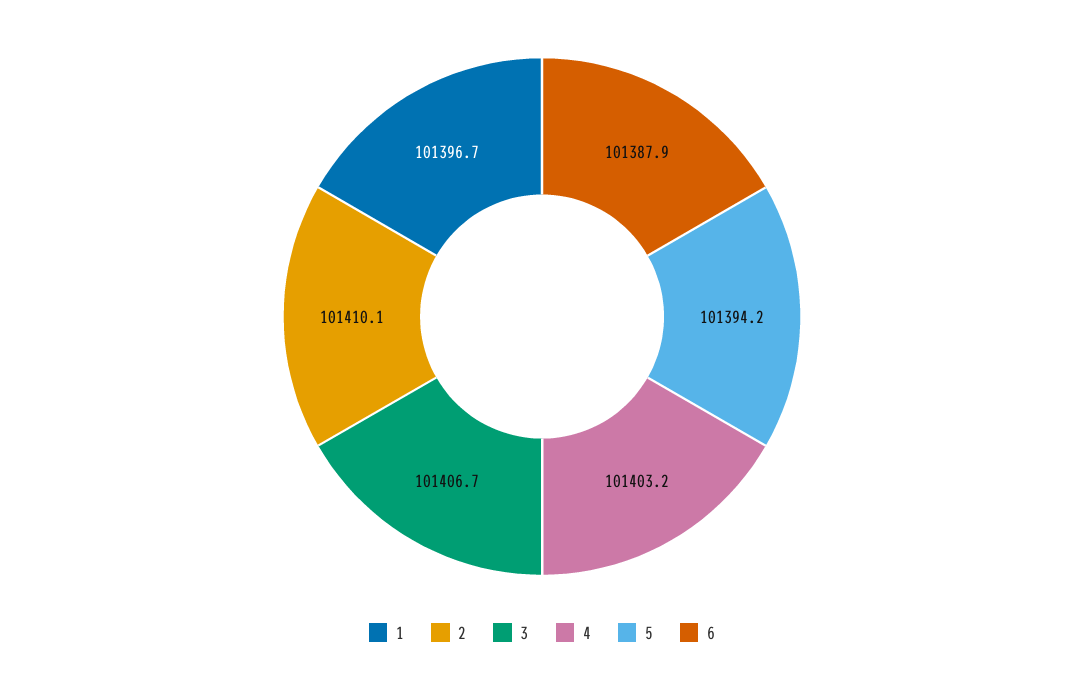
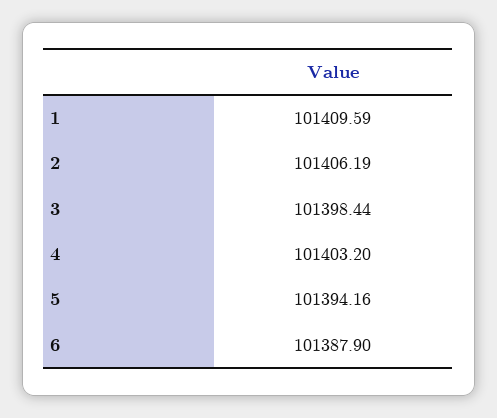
  {
-   "1": 101396.7,
+   "1": 101409.59,
-   "2": 101410.1,
+   "2": 101406.19,
-   "3": 101406.7,
+   "3": 101398.44,
    "4": 101403.2,
    "5": 101394.16,
    "6": 101387.9
  }

